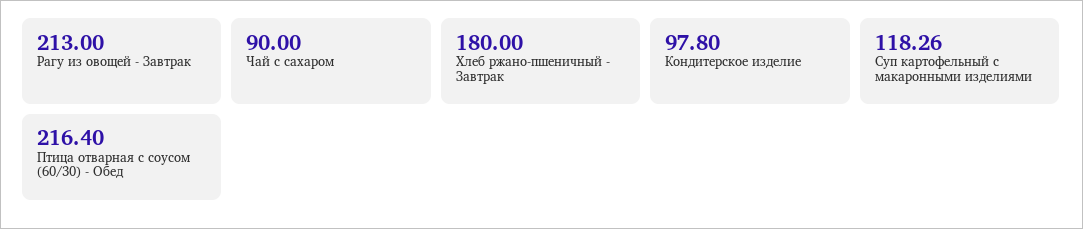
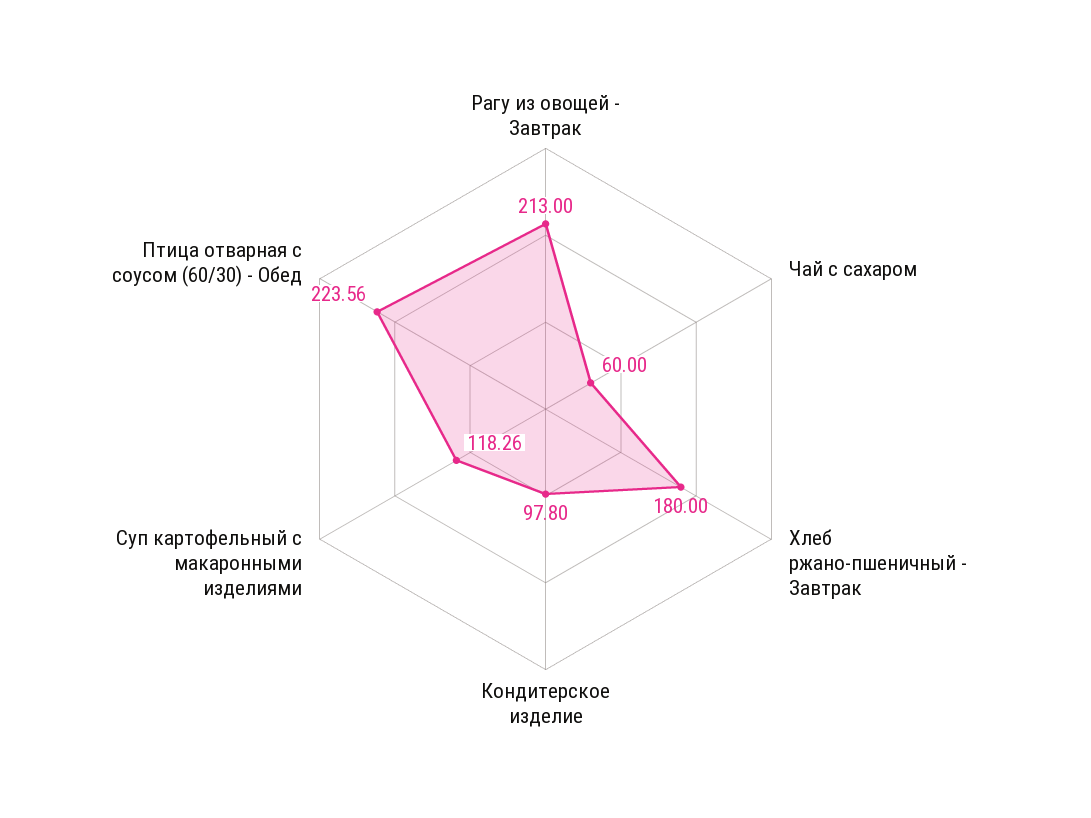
  {
    "Рагу из овощей - Завтрак": 213,
-   "Чай с сахаром": 90,
+   "Чай с сахаром": 60,
    "Хлеб ржано-пшеничный - Завтрак": 180,
    "Кондитерское изделие": 97.8,
    "Суп картофельный с макаронными изделиями": 118.26,
-   "Птица отварная с соусом (60/30) - Обед": 216.4
+   "Птица отварная с соусом (60/30) - Обед": 223.56
  }

